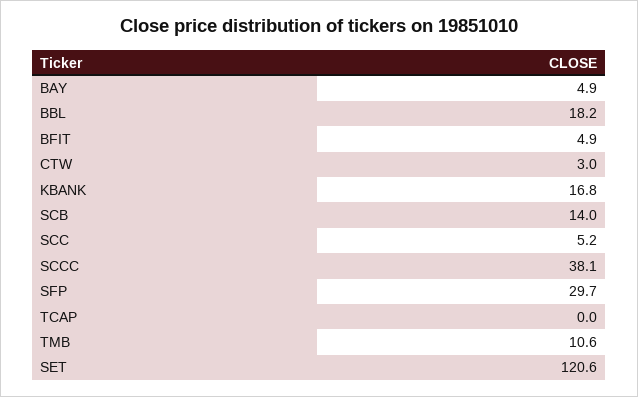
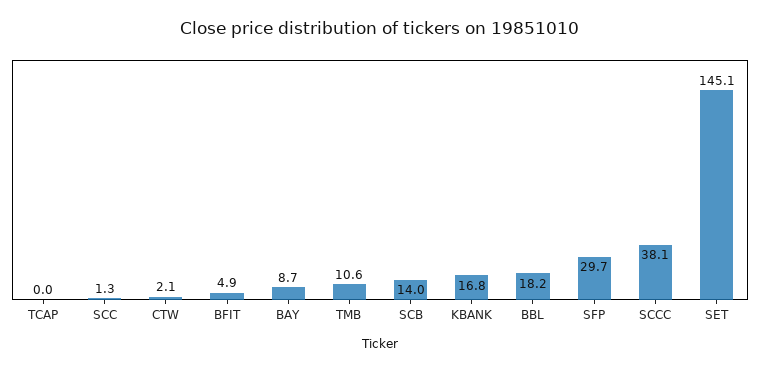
  {
-   "BAY": 4.9,
+   "BAY": 8.7,
    "BBL": 18.2,
    "BFIT": 4.9,
-   "CTW": 3,
+   "CTW": 2.1,
    "KBANK": 16.8,
    "SCB": 14,
-   "SCC": 5.2,
+   "SCC": 1.3,
    "SCCC": 38.1,
    "SFP": 29.7,
    "TCAP": 0,
    "TMB": 10.6,
-   "SET": 120.6
+   "SET": 145.1
  }

